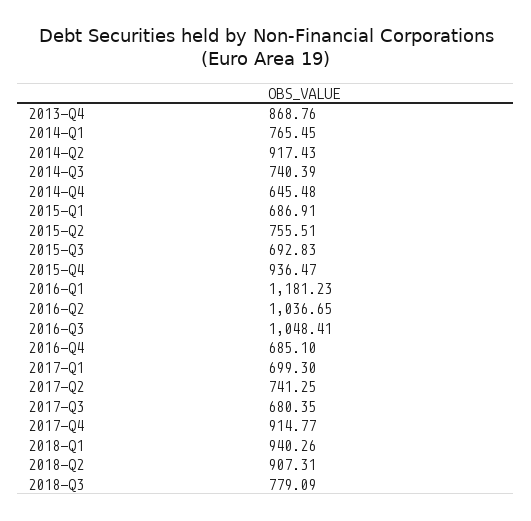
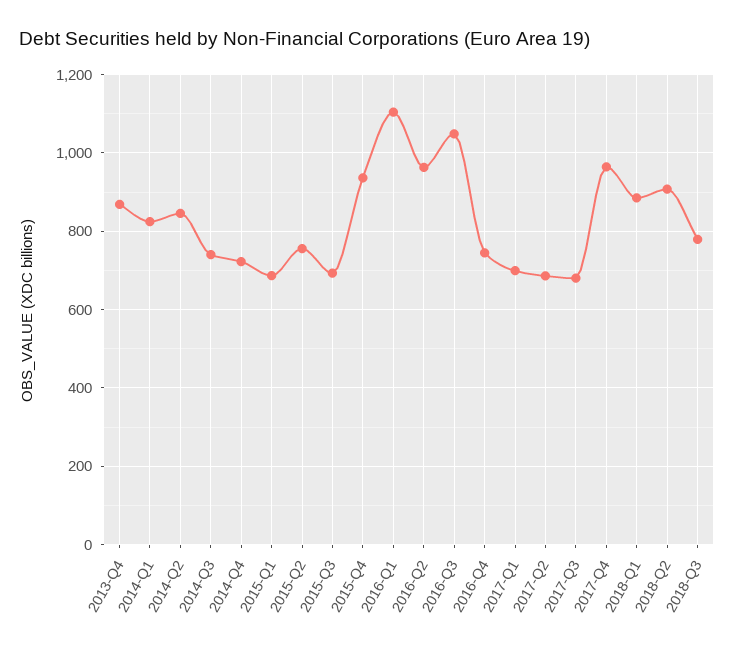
  {
    "2013-Q4": 868.76,
-   "2014-Q1": 765.45,
+   "2014-Q1": 820,
-   "2014-Q2": 917.43,
+   "2014-Q2": 840,
    "2014-Q3": 740.39,
-   "2014-Q4": 645.48,
+   "2014-Q4": 720,
    "2015-Q1": 686.91,
    "2015-Q2": 755.51,
    "2015-Q3": 692.83,
    "2015-Q4": 936.47,
-   "2016-Q1": 1181.23,
+   "2016-Q1": 1100,
-   "2016-Q2": 1036.65,
+   "2016-Q2": 960,
    "2016-Q3": 1048.41,
-   "2016-Q4": 685.1,
+   "2016-Q4": 740,
    "2017-Q1": 699.3,
-   "2017-Q2": 741.25,
+   "2017-Q2": 680,
    "2017-Q3": 680.35,
-   "2017-Q4": 914.77,
+   "2017-Q4": 960,
-   "2018-Q1": 940.26,
+   "2018-Q1": 880,
    "2018-Q2": 907.31,
    "2018-Q3": 779.09
  }

